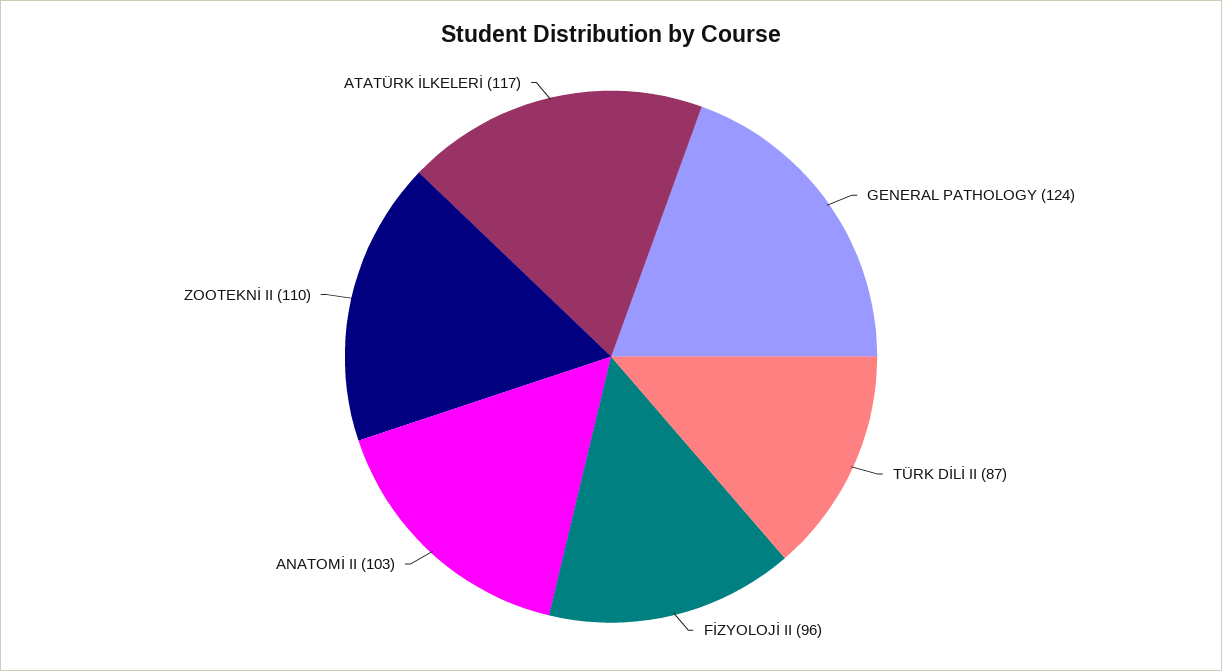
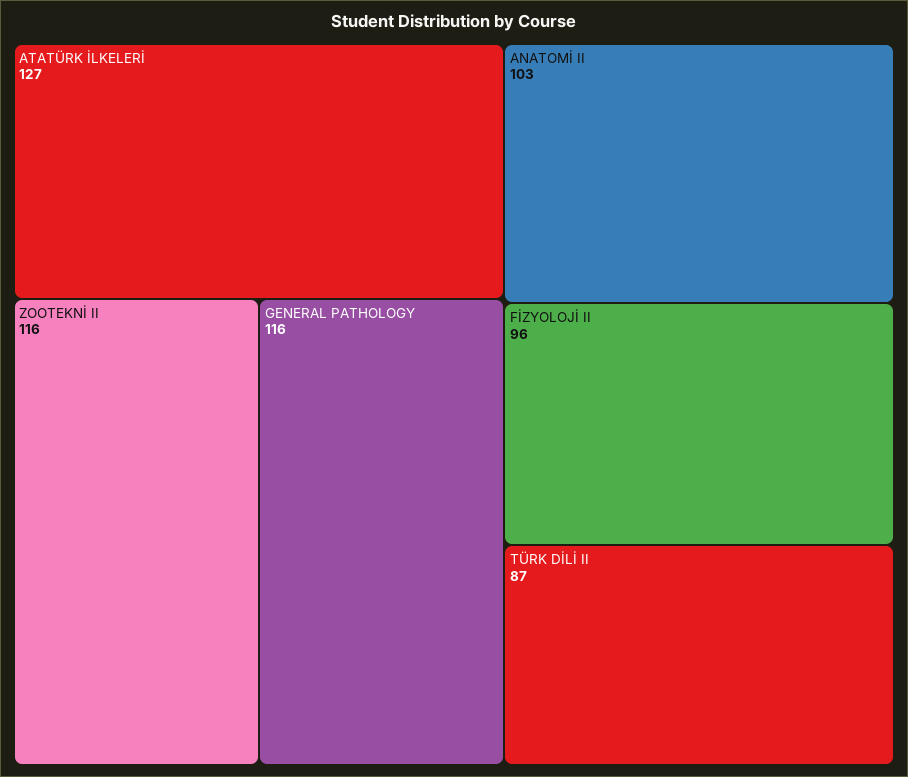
  {
-   "GENERAL PATHOLOGY": 124,
+   "GENERAL PATHOLOGY": 116,
    "TÜRK DİLİ II": 87,
    "FİZYOLOJİ II": 96,
    "ANATOMİ II": 103,
-   "ZOOTEKNİ II": 110,
+   "ZOOTEKNİ II": 116,
-   "ATATÜRK İLKELERİ": 117
+   "ATATÜRK İLKELERİ": 127
  }

